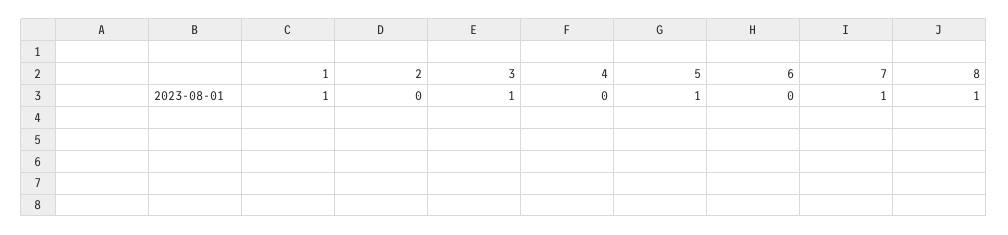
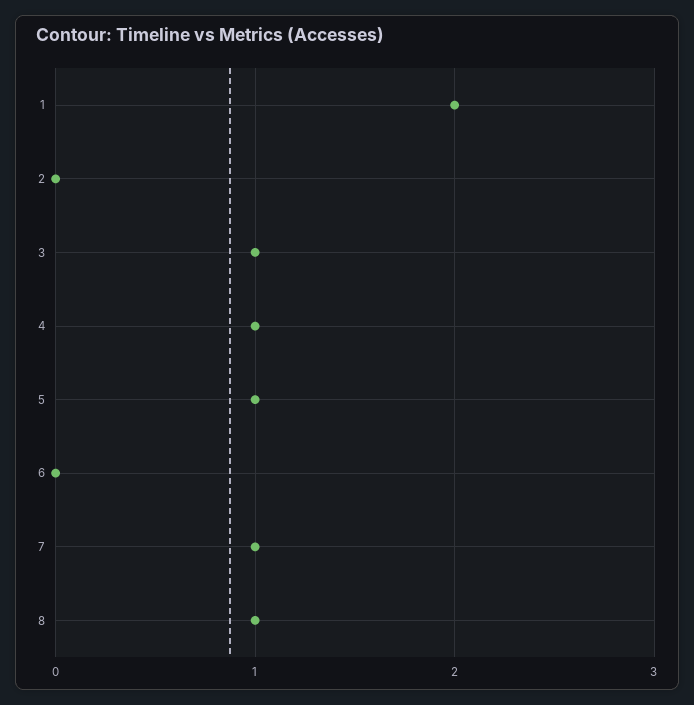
  {
-   "1": 1,
+   "1": 2,
    "2": 0,
    "3": 1,
-   "4": 0,
+   "4": 1,
    "5": 1,
    "6": 0,
    "7": 1,
    "8": 1
  }

